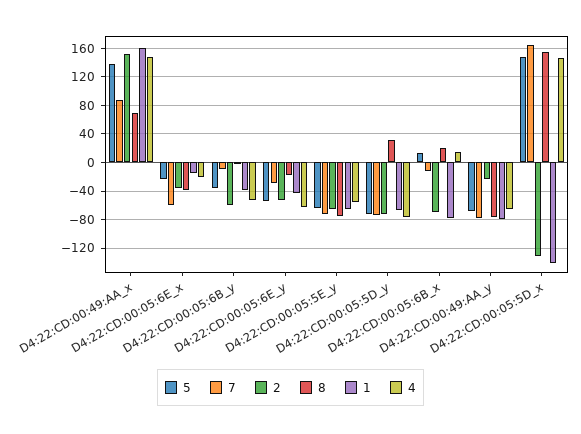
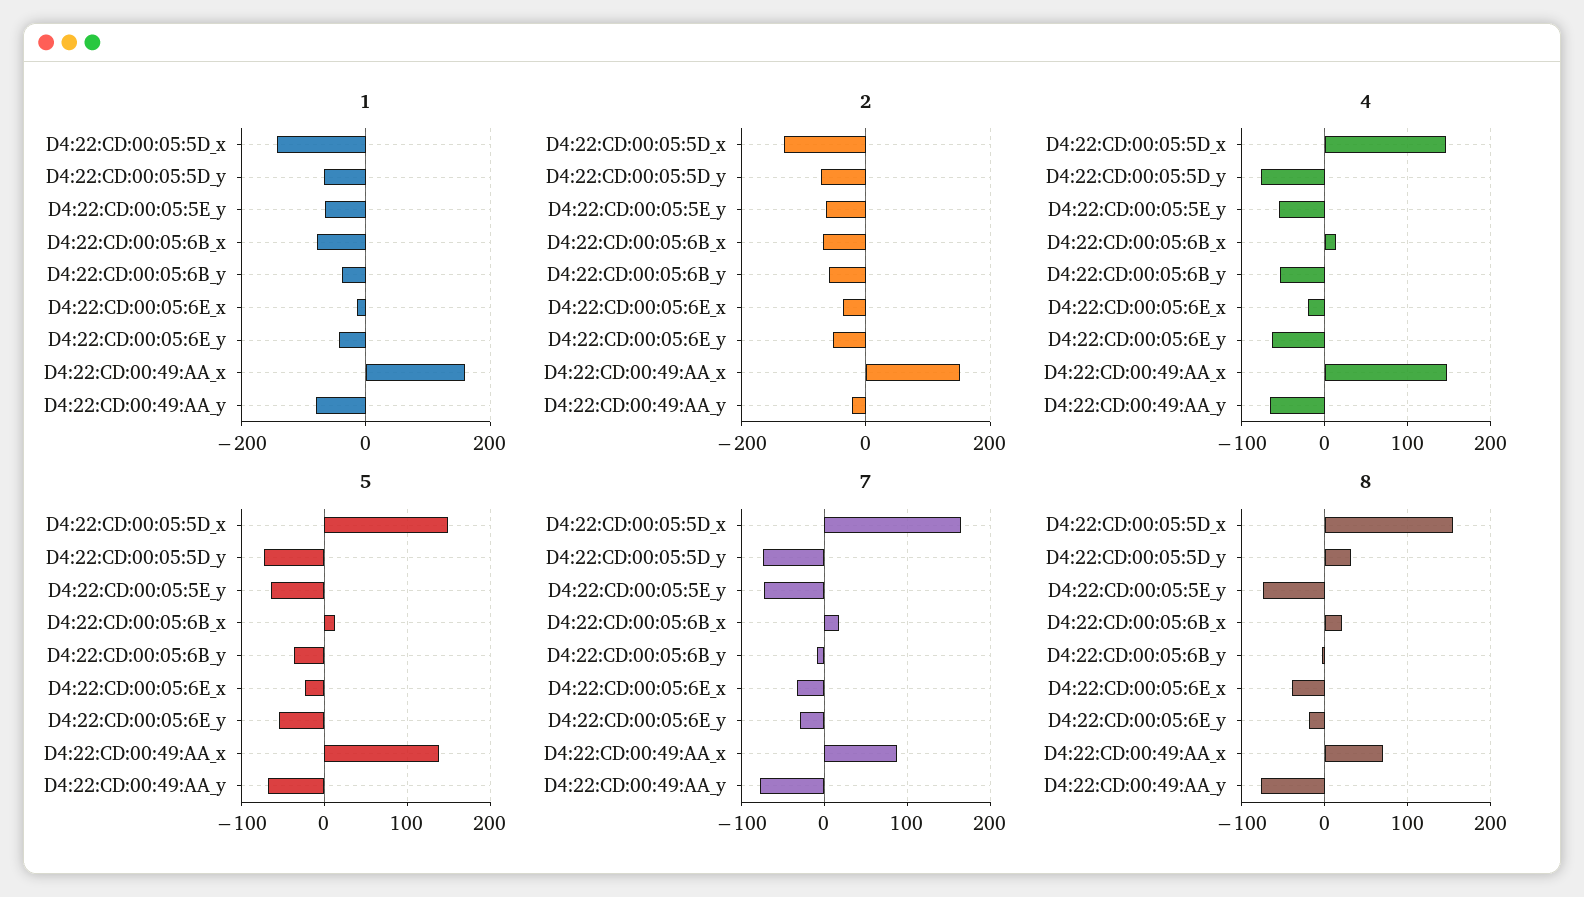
  {
    "5": {
      "D4:22:CD:00:49:AA_x": 140,
      "D4:22:CD:00:05:6E_x": -20,
      "D4:22:CD:00:05:6B_y": -40,
      "D4:22:CD:00:05:6E_y": -50,
      "D4:22:CD:00:05:5E_y": -60,
      "D4:22:CD:00:05:5D_y": -70,
      "D4:22:CD:00:05:6B_x": 10,
      "D4:22:CD:00:49:AA_y": -70,
      "D4:22:CD:00:05:5D_x": 150
    },
    "7": {
      "D4:22:CD:00:49:AA_x": 90,
-     "D4:22:CD:00:05:6E_x": -60,
+     "D4:22:CD:00:05:6E_x": -30,
      "D4:22:CD:00:05:6B_y": -10,
      "D4:22:CD:00:05:6E_y": -30,
      "D4:22:CD:00:05:5E_y": -70,
      "D4:22:CD:00:05:5D_y": -70,
-     "D4:22:CD:00:05:6B_x": -10,
+     "D4:22:CD:00:05:6B_x": 20,
      "D4:22:CD:00:49:AA_y": -80,
      "D4:22:CD:00:05:5D_x": 160
    },
    "2": {
      "D4:22:CD:00:49:AA_x": 150,
      "D4:22:CD:00:05:6E_x": -40,
      "D4:22:CD:00:05:6B_y": -60,
      "D4:22:CD:00:05:6E_y": -50,
      "D4:22:CD:00:05:5E_y": -60,
      "D4:22:CD:00:05:5D_y": -70,
      "D4:22:CD:00:05:6B_x": -70,
      "D4:22:CD:00:49:AA_y": -20,
      "D4:22:CD:00:05:5D_x": -130
    },
    "8": {
      "D4:22:CD:00:49:AA_x": 70,
      "D4:22:CD:00:05:6E_x": -40,
      "D4:22:CD:00:05:6B_y": 0,
      "D4:22:CD:00:05:6E_y": -20,
      "D4:22:CD:00:05:5E_y": -70,
      "D4:22:CD:00:05:5D_y": 30,
      "D4:22:CD:00:05:6B_x": 20,
      "D4:22:CD:00:49:AA_y": -80,
      "D4:22:CD:00:05:5D_x": 150
    },
    "1": {
      "D4:22:CD:00:49:AA_x": 160,
      "D4:22:CD:00:05:6E_x": -10,
      "D4:22:CD:00:05:6B_y": -40,
      "D4:22:CD:00:05:6E_y": -40,
      "D4:22:CD:00:05:5E_y": -70,
      "D4:22:CD:00:05:5D_y": -70,
      "D4:22:CD:00:05:6B_x": -80,
      "D4:22:CD:00:49:AA_y": -80,
      "D4:22:CD:00:05:5D_x": -140
    },
    "4": {
      "D4:22:CD:00:49:AA_x": 150,
      "D4:22:CD:00:05:6E_x": -20,
      "D4:22:CD:00:05:6B_y": -50,
      "D4:22:CD:00:05:6E_y": -60,
      "D4:22:CD:00:05:5E_y": -60,
      "D4:22:CD:00:05:5D_y": -80,
      "D4:22:CD:00:05:6B_x": 10,
      "D4:22:CD:00:49:AA_y": -70,
      "D4:22:CD:00:05:5D_x": 150
    }
  }

